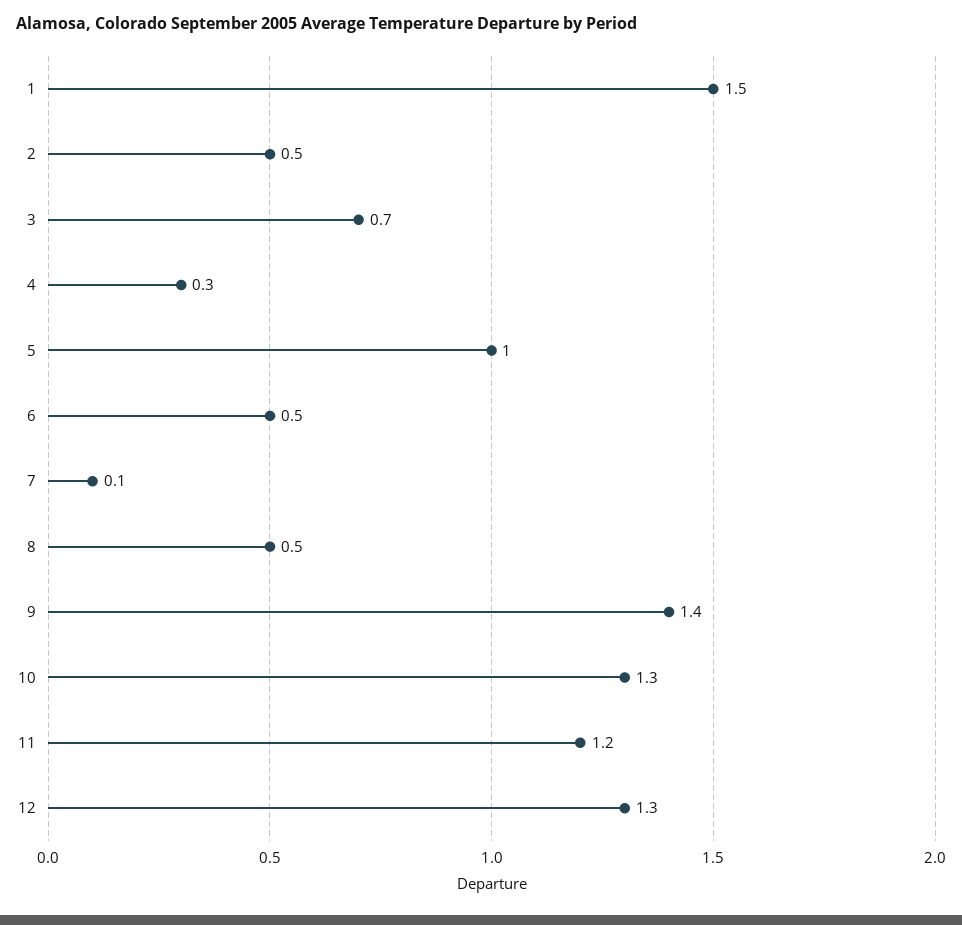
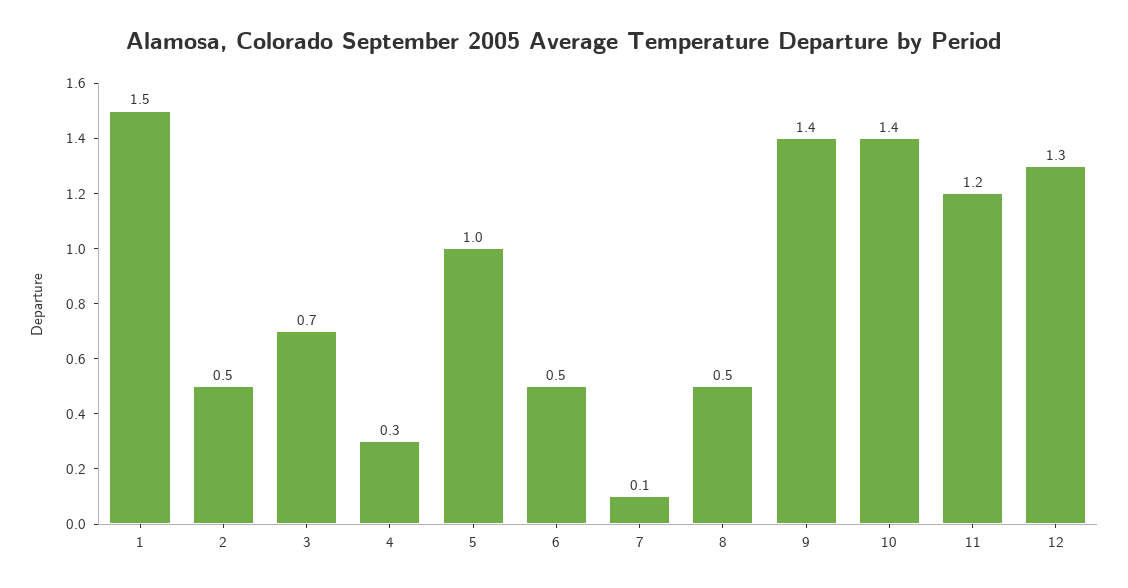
  {
    "1": 1.5,
    "2": 0.5,
    "3": 0.7,
    "4": 0.3,
    "5": 1,
    "6": 0.5,
    "7": 0.1,
    "8": 0.5,
    "9": 1.4,
-   "10": 1.3,
+   "10": 1.4,
    "11": 1.2,
    "12": 1.3
  }

